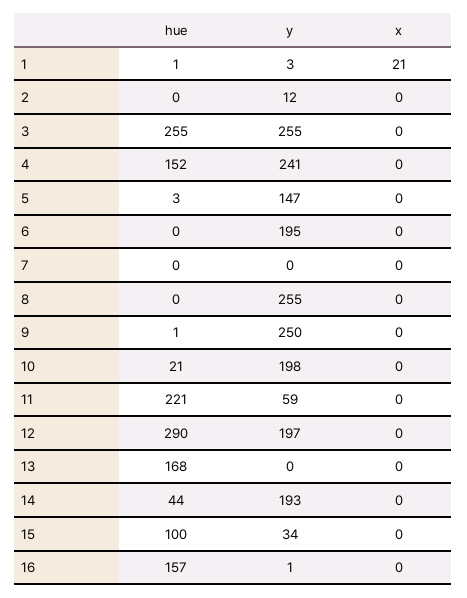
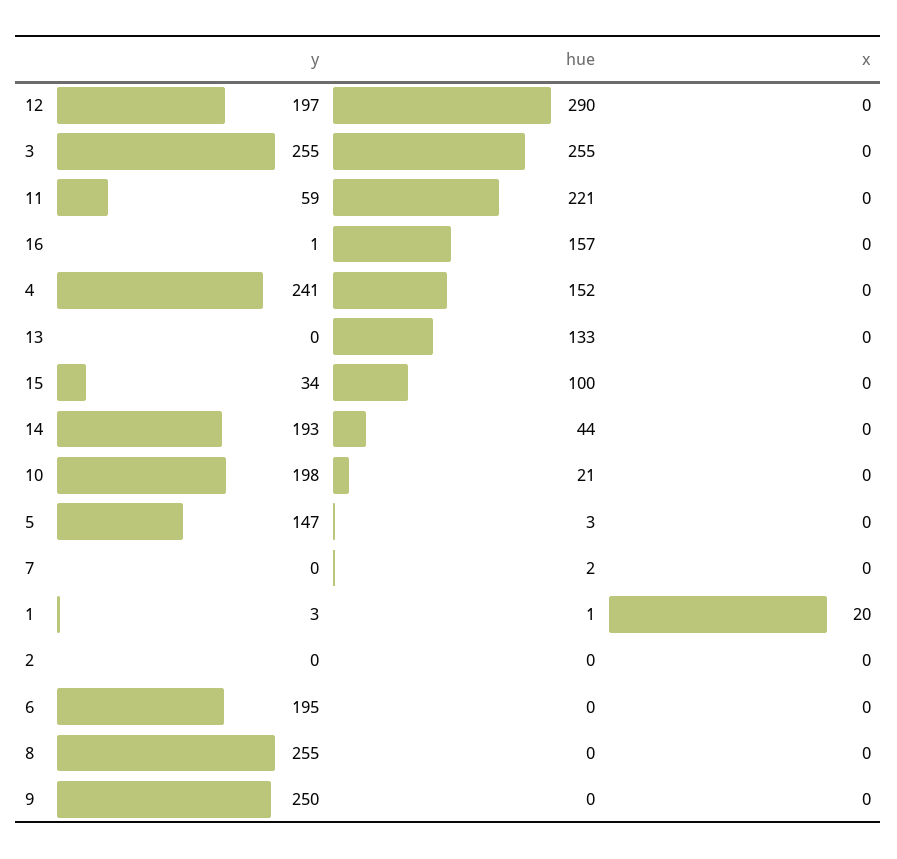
  {
    "hue": {
      "1": 1,
      "2": 0,
      "3": 255,
      "4": 152,
      "5": 3,
      "6": 0,
-     "7": 0,
+     "7": 2,
      "8": 0,
-     "9": 1,
+     "9": 0,
      "10": 21,
      "11": 221,
      "12": 290,
-     "13": 168,
+     "13": 133,
      "14": 44,
      "15": 100,
      "16": 157
    },
    "y": {
      "1": 3,
-     "2": 12,
+     "2": 0,
      "3": 255,
      "4": 241,
      "5": 147,
      "6": 195,
      "7": 0,
      "8": 255,
      "9": 250,
      "10": 198,
      "11": 59,
      "12": 197,
      "13": 0,
      "14": 193,
      "15": 34,
      "16": 1
    },
    "x": {
-     "1": 21,
+     "1": 20,
      "2": 0,
      "3": 0,
      "4": 0,
      "5": 0,
      "6": 0,
      "7": 0,
      "8": 0,
      "9": 0,
      "10": 0,
      "11": 0,
      "12": 0,
      "13": 0,
      "14": 0,
      "15": 0,
      "16": 0
    }
  }

